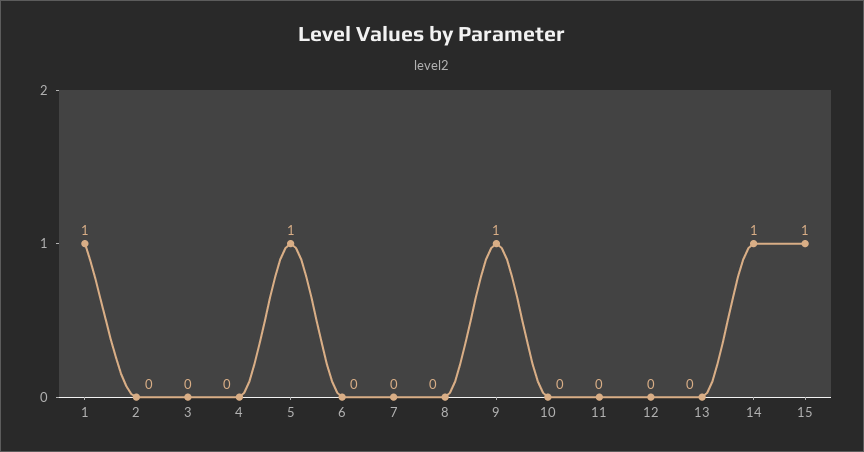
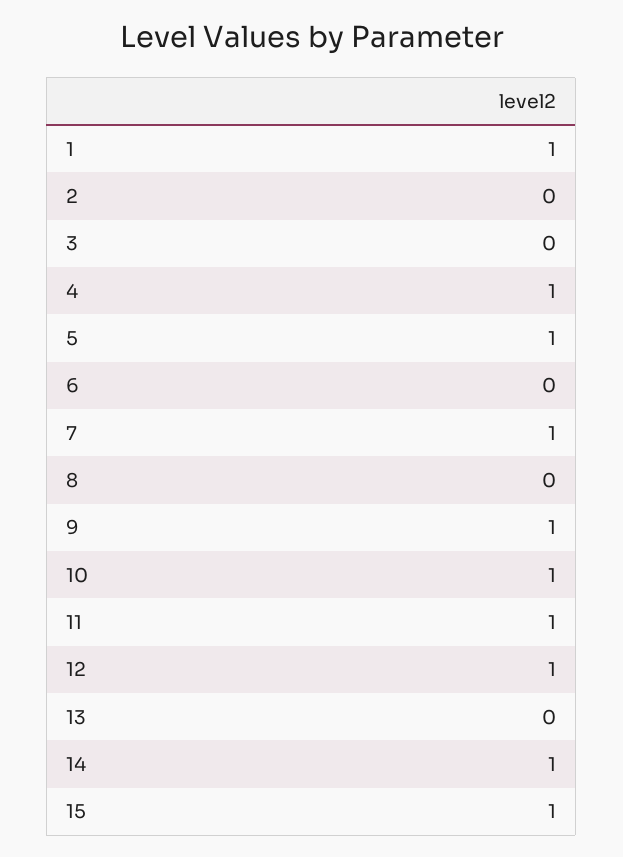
  {
    "1": 1,
    "2": 0,
    "3": 0,
-   "4": 0,
+   "4": 1,
    "5": 1,
    "6": 0,
-   "7": 0,
+   "7": 1,
    "8": 0,
    "9": 1,
-   "10": 0,
+   "10": 1,
-   "11": 0,
+   "11": 1,
-   "12": 0,
+   "12": 1,
    "13": 0,
    "14": 1,
    "15": 1
  }

